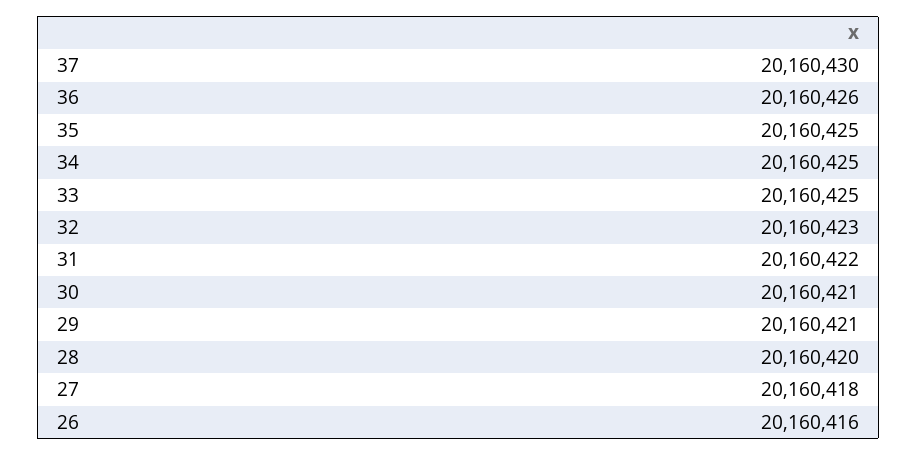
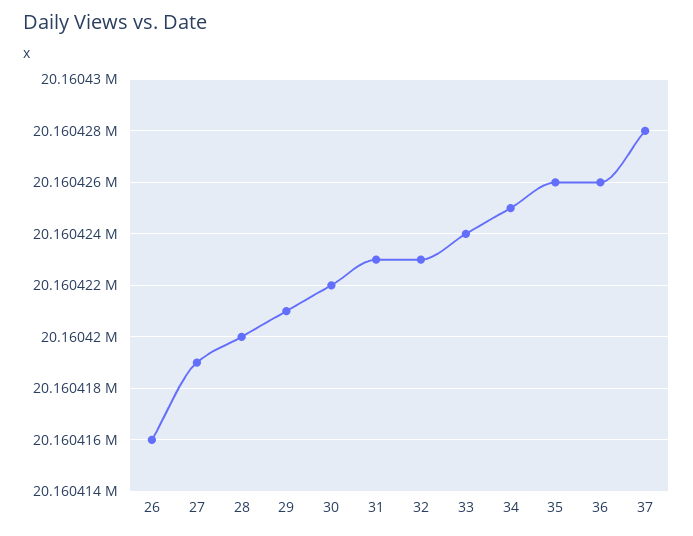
  {
-   "37": 20160430,
+   "37": 20160428,
    "36": 20160426,
-   "35": 20160425,
+   "35": 20160426,
    "34": 20160425,
-   "33": 20160425,
+   "33": 20160424,
    "32": 20160423,
-   "31": 20160422,
+   "31": 20160423,
-   "30": 20160421,
+   "30": 20160422,
    "29": 20160421,
    "28": 20160420,
-   "27": 20160418,
+   "27": 20160419,
    "26": 20160416
  }

